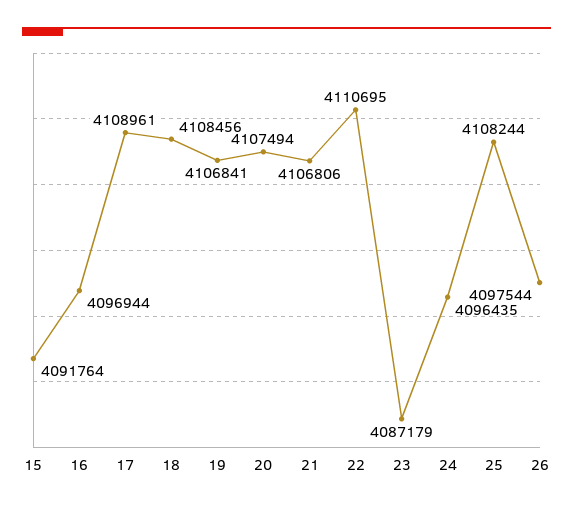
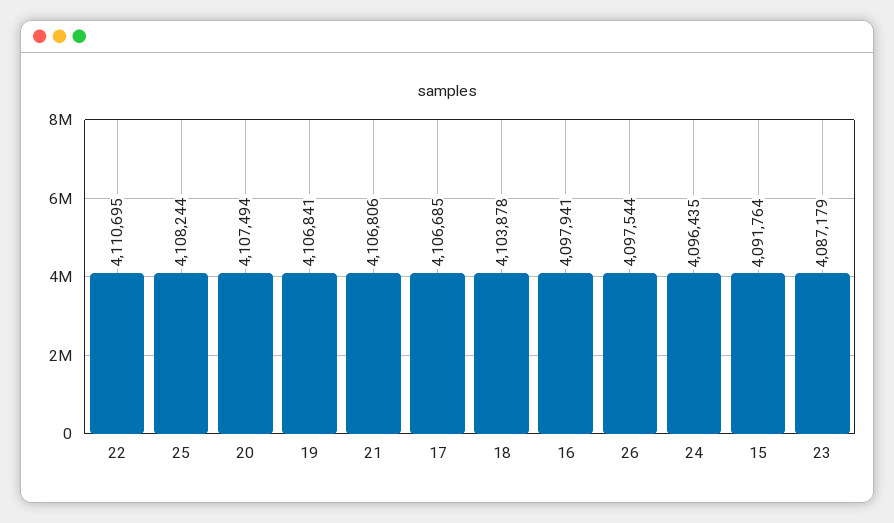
  {
    "15": 4091764,
-   "16": 4096944,
+   "16": 4097941,
-   "17": 4108961,
+   "17": 4106685,
-   "18": 4108456,
+   "18": 4103878,
    "19": 4106841,
    "20": 4107494,
    "21": 4106806,
    "22": 4110695,
    "23": 4087179,
    "24": 4096435,
    "25": 4108244,
    "26": 4097544
  }

